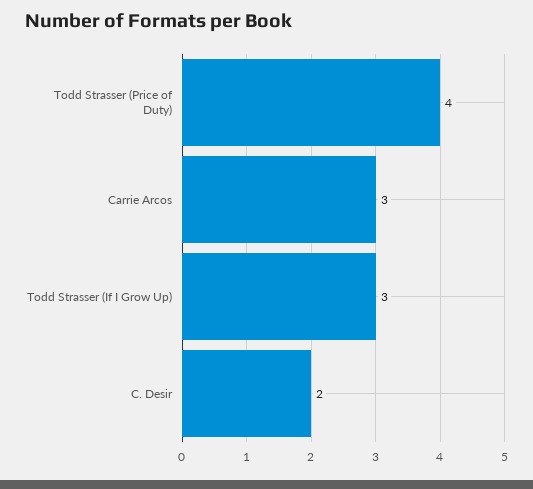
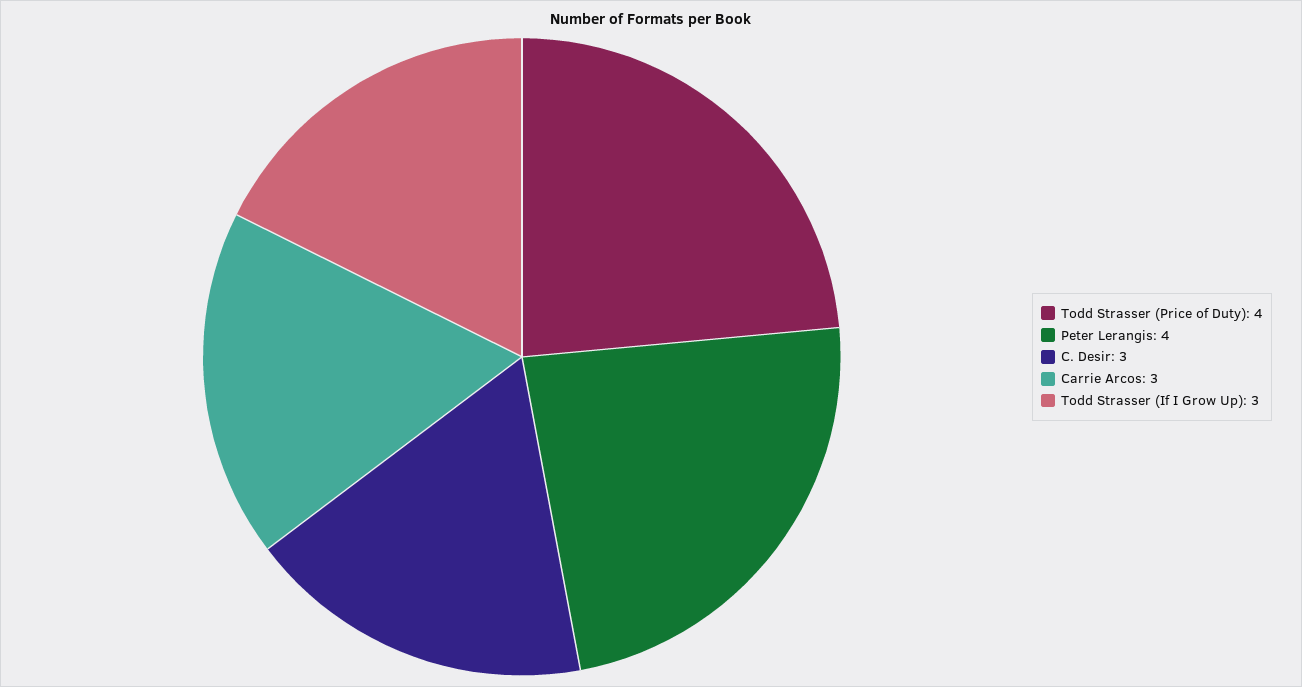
  {
    "Todd Strasser (Price of Duty)": 4,
    "Carrie Arcos": 3,
    "Todd Strasser (If I Grow Up)": 3,
-   "C. Desir": 2
+   "C. Desir": 3,
+   "Peter Lerangis": 4
  }

